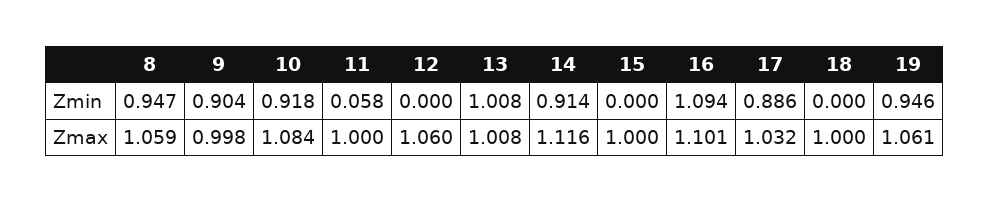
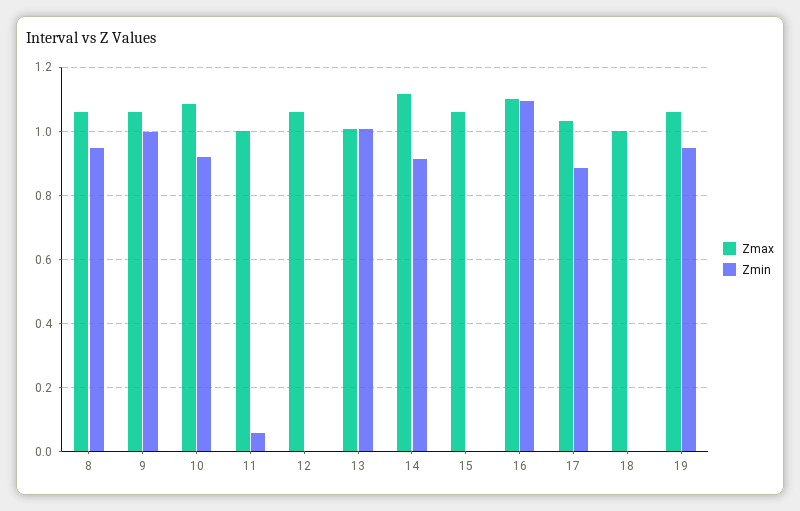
  {
    "Zmin": {
      "8": 0.947,
-     "9": 0.904,
+     "9": 1,
      "10": 0.918,
      "11": 0.058,
      "12": 0,
      "13": 1.008,
      "14": 0.914,
      "15": 0,
      "16": 1.094,
      "17": 0.886,
      "18": 0,
      "19": 0.946
    },
    "Zmax": {
      "8": 1.059,
-     "9": 0.998,
+     "9": 1.06,
      "10": 1.084,
      "11": 1,
      "12": 1.06,
      "13": 1.008,
      "14": 1.116,
-     "15": 1,
+     "15": 1.06,
      "16": 1.101,
      "17": 1.032,
      "18": 1,
      "19": 1.061
    }
  }

